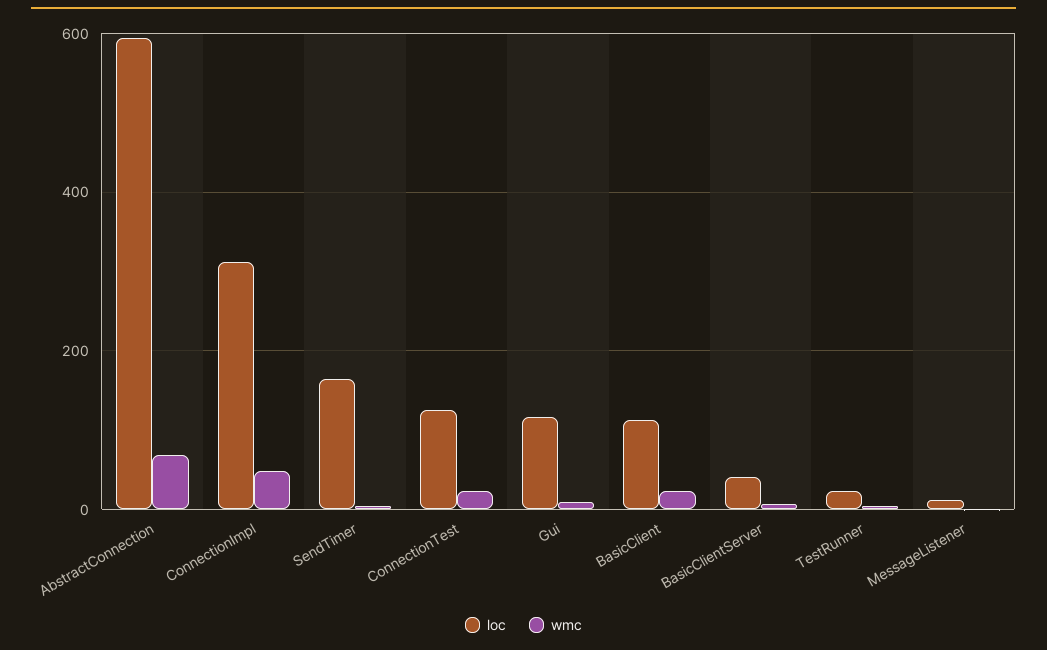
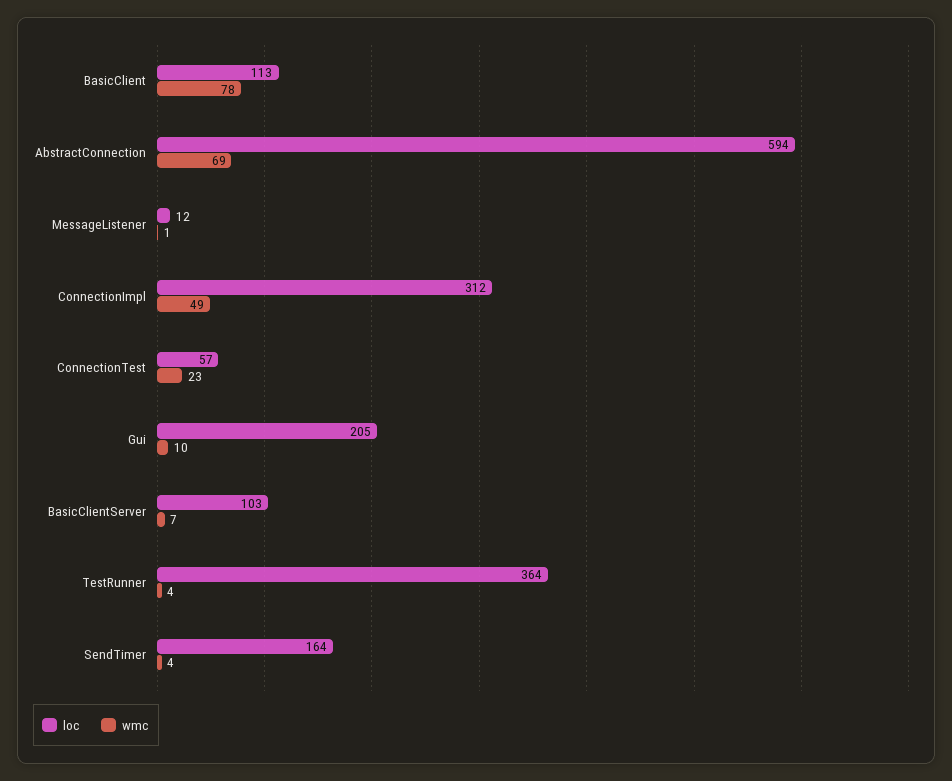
  {
    "loc": {
      "AbstractConnection": 594,
      "ConnectionImpl": 312,
      "SendTimer": 164,
-     "ConnectionTest": 120,
+     "ConnectionTest": 57,
-     "Gui": 120,
+     "Gui": 205,
      "BasicClient": 113,
-     "BasicClientServer": 40,
+     "BasicClientServer": 103,
-     "TestRunner": 20,
+     "TestRunner": 364,
      "MessageListener": 12
    },
    "wmc": {
      "AbstractConnection": 69,
      "ConnectionImpl": 49,
      "SendTimer": 4,
      "ConnectionTest": 23,
      "Gui": 10,
-     "BasicClient": 20,
+     "BasicClient": 78,
      "BasicClientServer": 7,
      "TestRunner": 4,
      "MessageListener": 1
    }
  }

